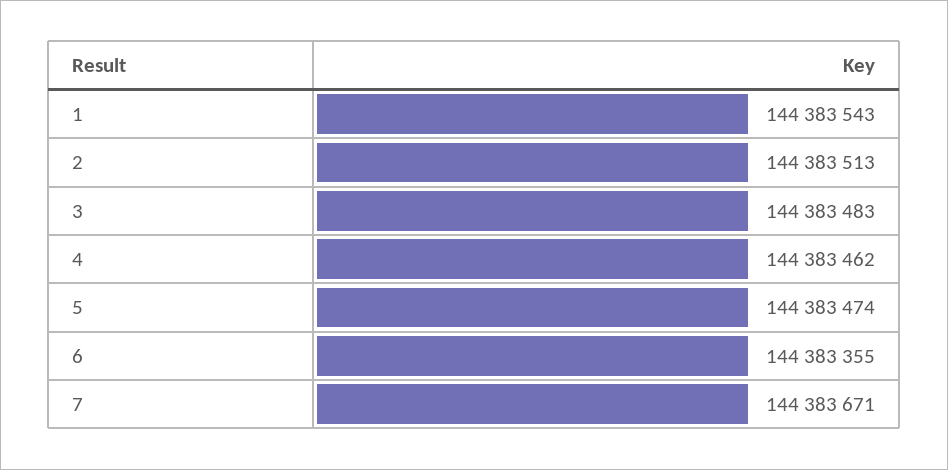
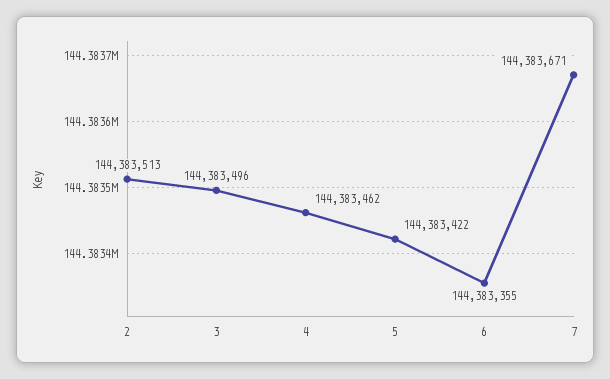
  {
-   "1": 144383543,
    "2": 144383513,
-   "3": 144383483,
+   "3": 144383496,
    "4": 144383462,
-   "5": 144383474,
+   "5": 144383422,
    "6": 144383355,
    "7": 144383671
  }

